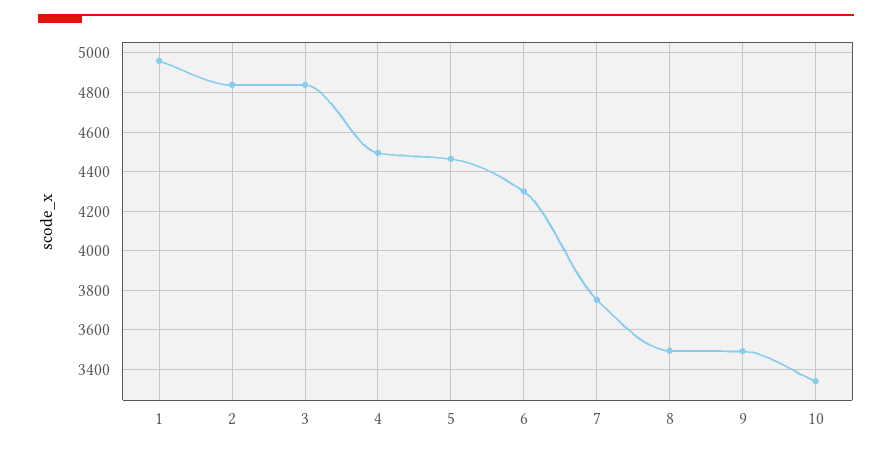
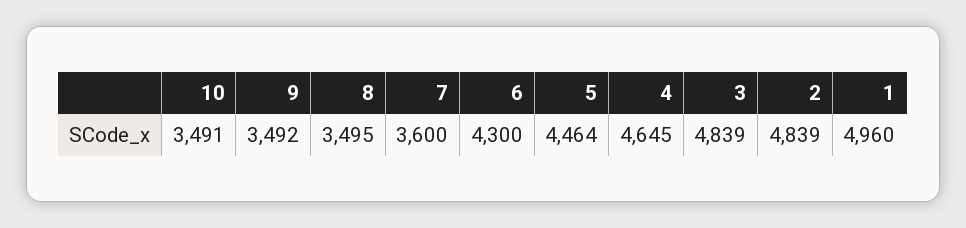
  {
    "1": 4960,
    "2": 4839,
    "3": 4839,
-   "4": 4500,
+   "4": 4645,
    "5": 4464,
    "6": 4300,
-   "7": 3750,
+   "7": 3600,
    "8": 3495,
    "9": 3492,
-   "10": 3350
+   "10": 3491
  }

